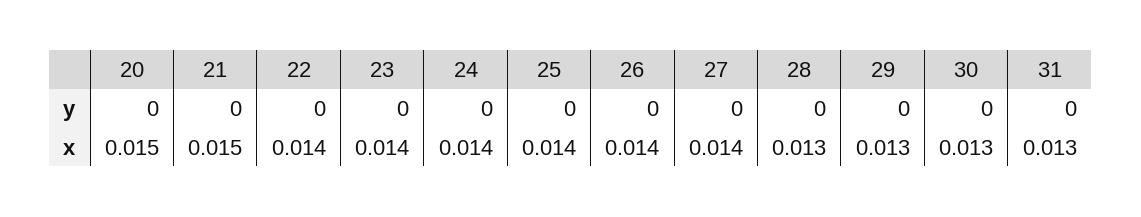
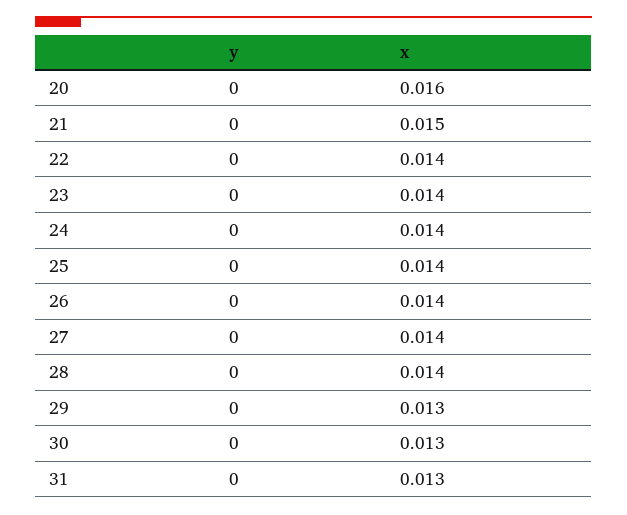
  {
    "20": {
      "y": 0,
-     "x": 0.015
+     "x": 0.016
    },
    "21": {
      "y": 0,
      "x": 0.015
    },
    "22": {
      "y": 0,
      "x": 0.014
    },
    "23": {
      "y": 0,
      "x": 0.014
    },
    "24": {
      "y": 0,
      "x": 0.014
    },
    "25": {
      "y": 0,
      "x": 0.014
    },
    "26": {
      "y": 0,
      "x": 0.014
    },
    "27": {
      "y": 0,
      "x": 0.014
    },
    "28": {
      "y": 0,
-     "x": 0.013
+     "x": 0.014
    },
    "29": {
      "y": 0,
      "x": 0.013
    },
    "30": {
      "y": 0,
      "x": 0.013
    },
    "31": {
      "y": 0,
      "x": 0.013
    }
  }

